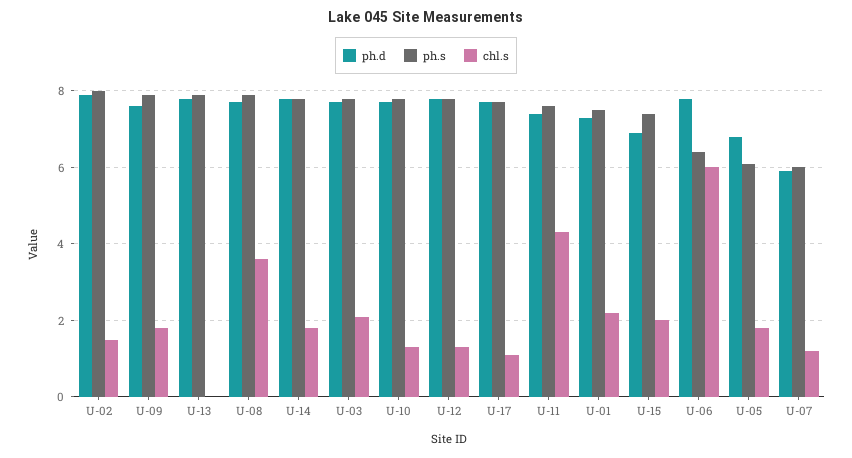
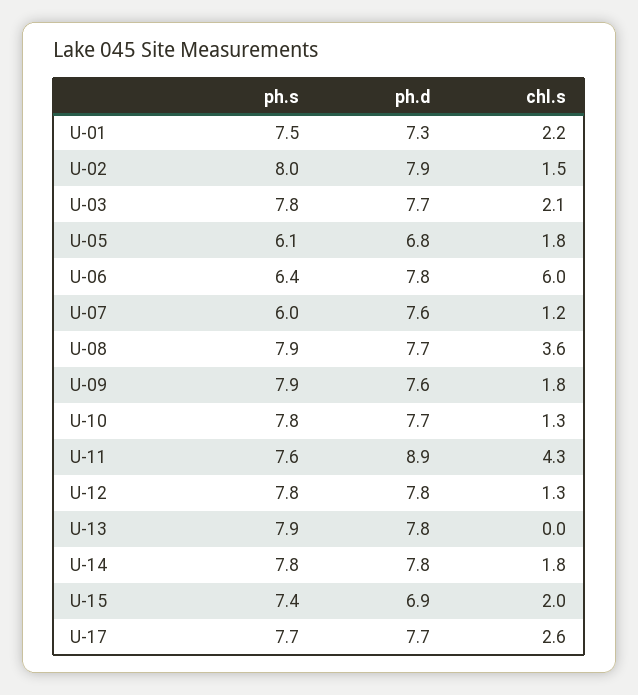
  {
    "ph.d": {
      "U-02": 7.9,
      "U-09": 7.6,
      "U-13": 7.8,
      "U-08": 7.7,
      "U-14": 7.8,
      "U-03": 7.7,
      "U-10": 7.7,
      "U-12": 7.8,
      "U-17": 7.7,
-     "U-11": 7.5,
+     "U-11": 8.9,
      "U-01": 7.3,
      "U-15": 6.9,
      "U-06": 7.8,
      "U-05": 6.8,
-     "U-07": 6
+     "U-07": 7.6
    },
    "ph.s": {
      "U-02": 8,
      "U-09": 7.9,
      "U-13": 7.9,
      "U-08": 7.9,
      "U-14": 7.8,
      "U-03": 7.8,
      "U-10": 7.8,
      "U-12": 7.8,
      "U-17": 7.7,
      "U-11": 7.6,
      "U-01": 7.5,
      "U-15": 7.4,
      "U-06": 6.4,
      "U-05": 6.1,
      "U-07": 6
    },
    "chl.s": {
      "U-02": 1.5,
      "U-09": 1.8,
      "U-13": 0,
      "U-08": 3.6,
      "U-14": 1.8,
      "U-03": 2.1,
      "U-10": 1.3,
      "U-12": 1.3,
-     "U-17": 1,
+     "U-17": 2.6,
      "U-11": 4.3,
      "U-01": 2.2,
      "U-15": 2,
      "U-06": 6,
      "U-05": 1.8,
      "U-07": 1.2
    }
  }

